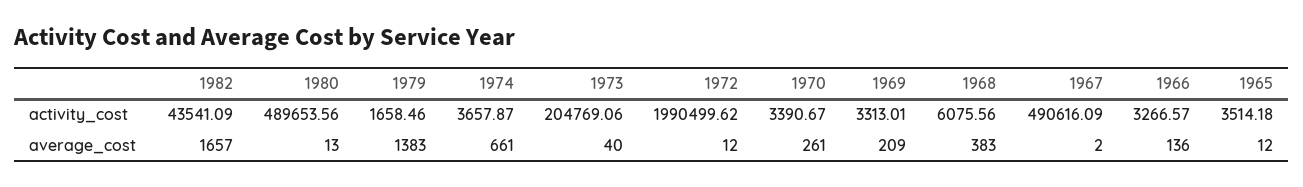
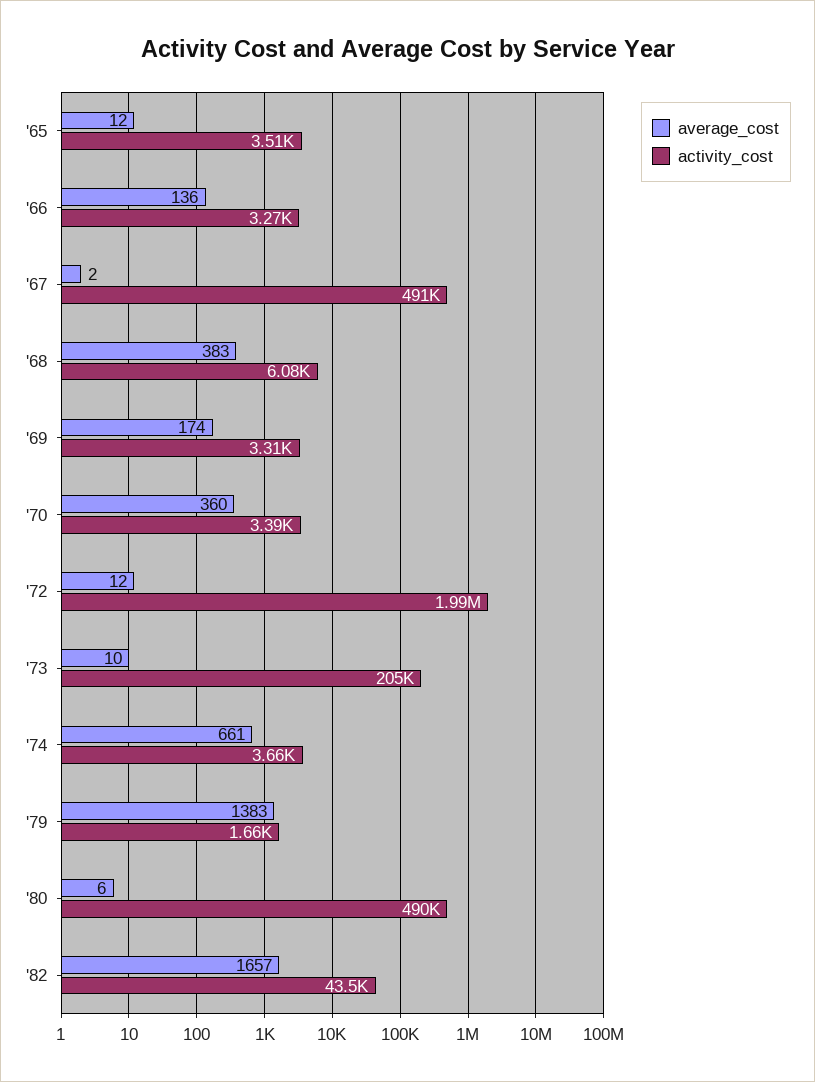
  {
    "activity_cost": {
      "1982": 43541.09,
      "1980": 489653.56,
      "1979": 1658.46,
      "1974": 3657.87,
      "1973": 204769.06,
      "1972": 1990499.62,
      "1970": 3390.67,
      "1969": 3313.01,
      "1968": 6075.56,
      "1967": 490616.09,
      "1966": 3266.57,
      "1965": 3514.18
    },
    "average_cost": {
      "1982": 1657,
-     "1980": 13,
+     "1980": 6,
      "1979": 1383,
      "1974": 661,
-     "1973": 40,
+     "1973": 10,
      "1972": 12,
-     "1970": 261,
+     "1970": 360,
-     "1969": 209,
+     "1969": 174,
      "1968": 383,
      "1967": 2,
      "1966": 136,
      "1965": 12
    }
  }

